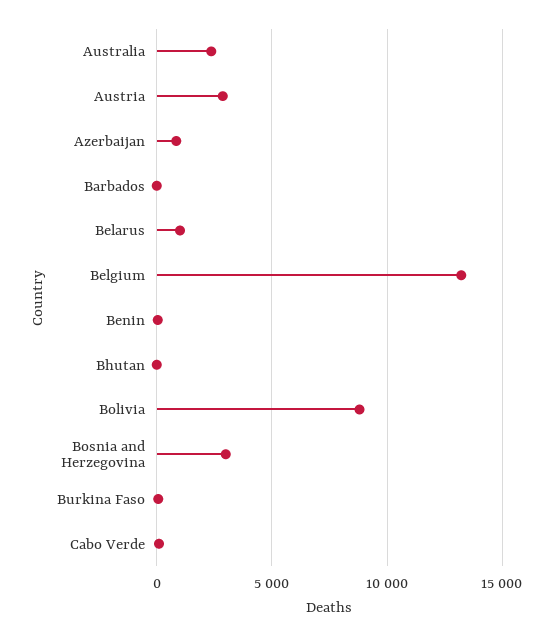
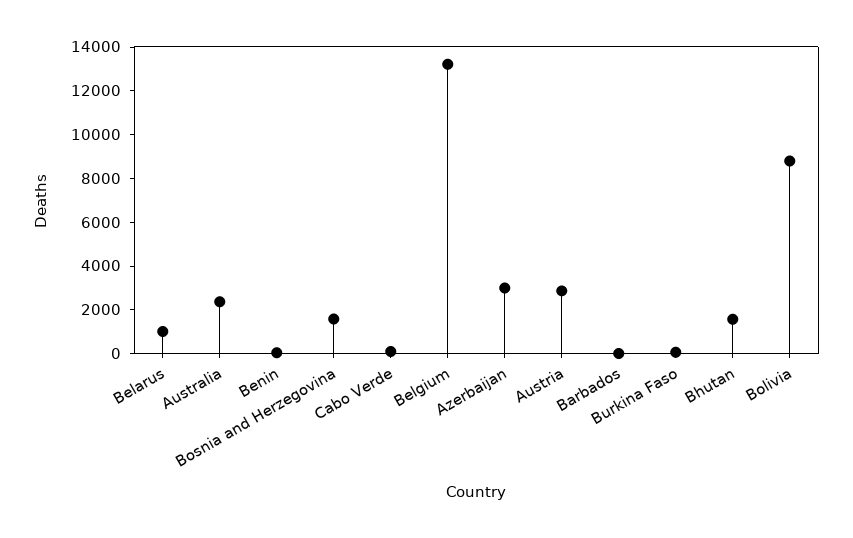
  {
    "Australia": 2500,
    "Austria": 3000,
-   "Azerbaijan": 1000,
+   "Azerbaijan": 3000,
    "Barbados": 0,
    "Belarus": 1000,
    "Belgium": 13000,
    "Benin": 0,
-   "Bhutan": 0,
+   "Bhutan": 1500,
    "Bolivia": 9000,
-   "Bosnia and Herzegovina": 3000,
+   "Bosnia and Herzegovina": 1500,
    "Burkina Faso": 0,
    "Cabo Verde": 0
  }

